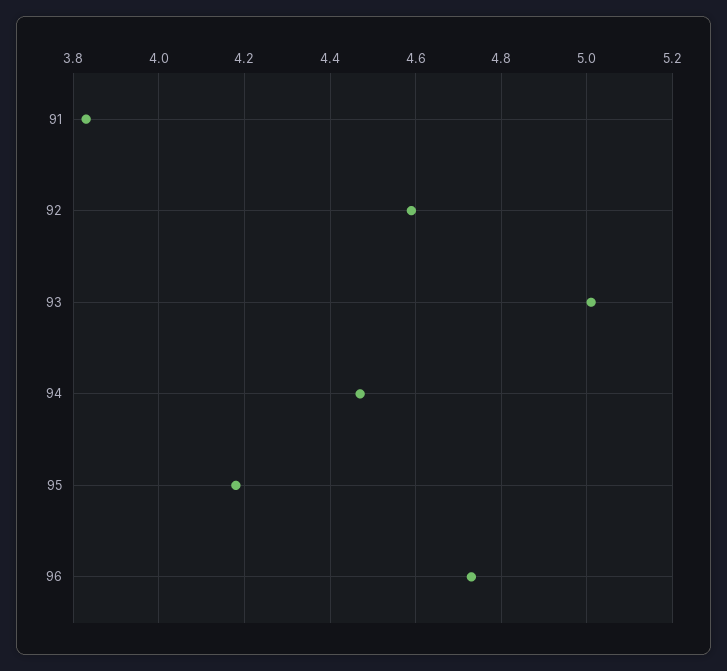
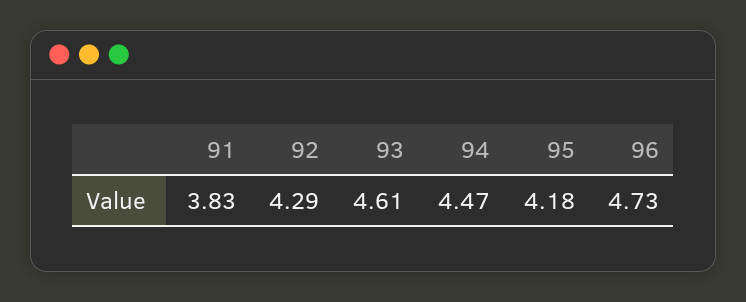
  {
    "91": 3.83,
-   "92": 4.6,
+   "92": 4.29,
-   "93": 5,
+   "93": 4.61,
    "94": 4.47,
    "95": 4.18,
    "96": 4.73
  }

